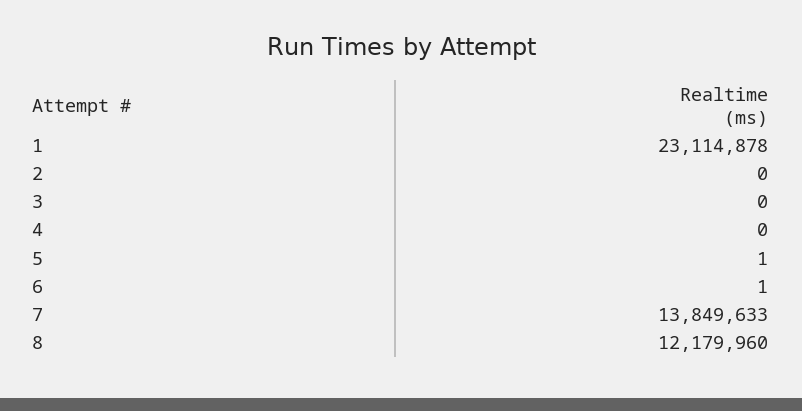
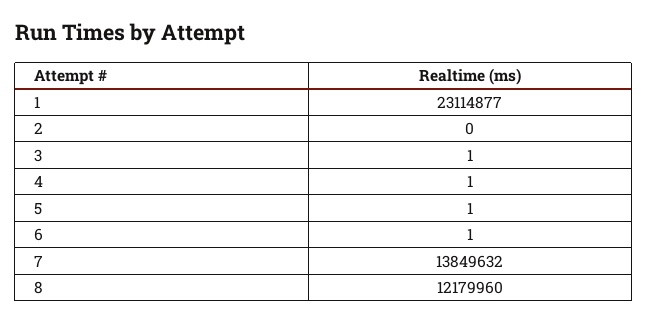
  {
-   "1": 23114878,
+   "1": 23114877,
    "2": 0,
-   "3": 0,
+   "3": 1,
-   "4": 0,
+   "4": 1,
    "5": 1,
    "6": 1,
-   "7": 13849633,
+   "7": 13849632,
    "8": 12179960
  }

